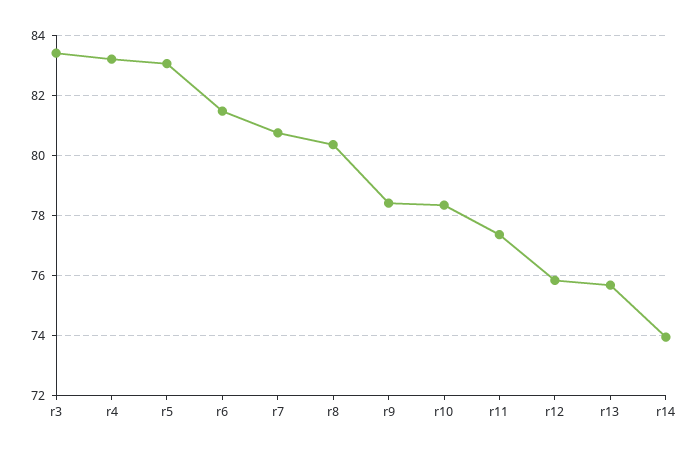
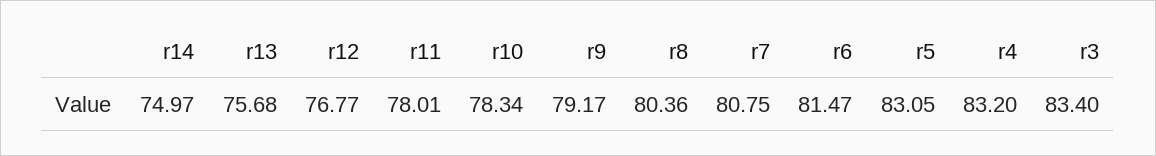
  {
    "r3": 83.4,
    "r4": 83.2,
    "r5": 83.05,
    "r6": 81.47,
    "r7": 80.75,
    "r8": 80.36,
-   "r9": 78.4,
+   "r9": 79.17,
    "r10": 78.34,
-   "r11": 77.4,
+   "r11": 78.01,
-   "r12": 75.8,
+   "r12": 76.77,
    "r13": 75.68,
-   "r14": 74
+   "r14": 74.97
  }

